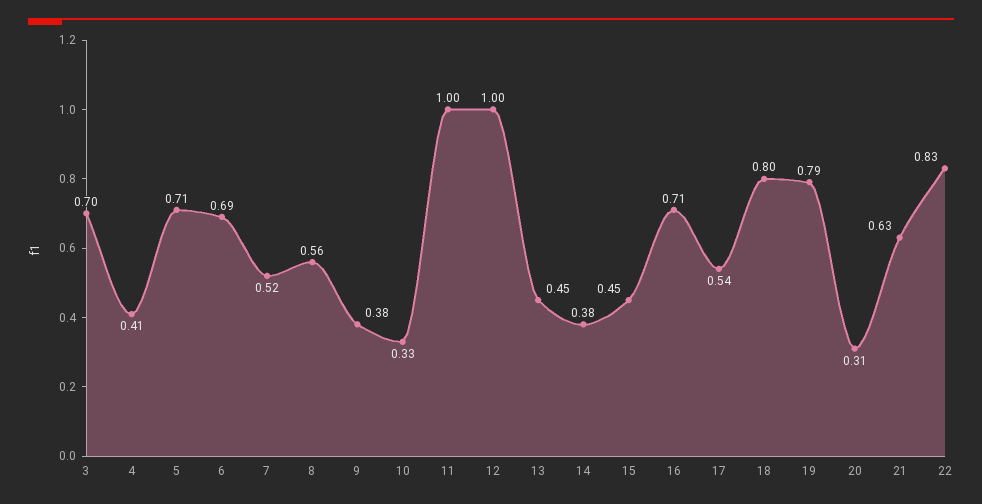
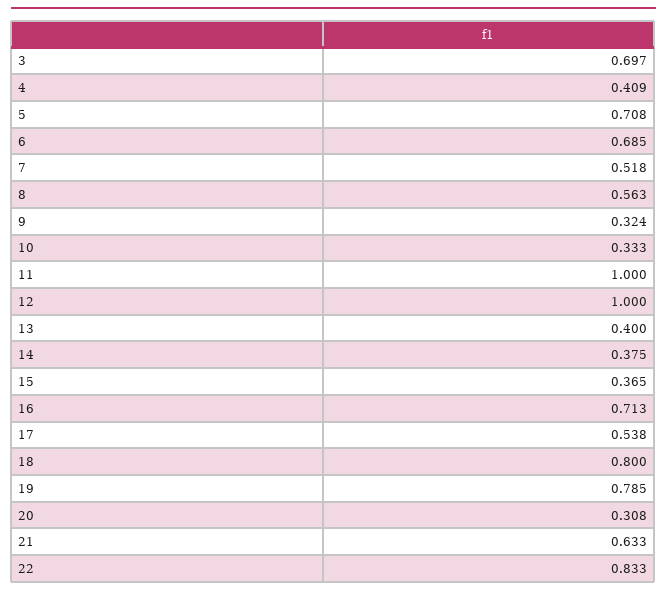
  {
    "3": 0.697,
    "4": 0.409,
    "5": 0.708,
    "6": 0.685,
    "7": 0.518,
    "8": 0.563,
-   "9": 0.38,
+   "9": 0.324,
    "10": 0.333,
    "11": 1,
    "12": 1,
-   "13": 0.45,
+   "13": 0.4,
    "14": 0.375,
-   "15": 0.45,
+   "15": 0.365,
    "16": 0.713,
    "17": 0.538,
    "18": 0.8,
    "19": 0.785,
    "20": 0.308,
    "21": 0.633,
    "22": 0.833
  }

